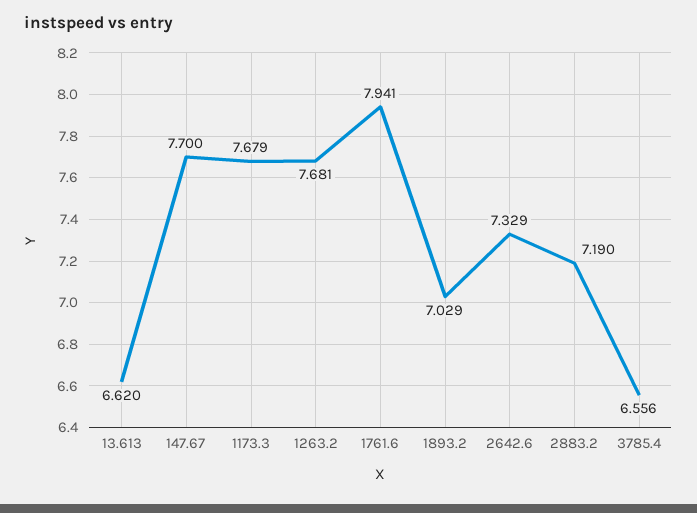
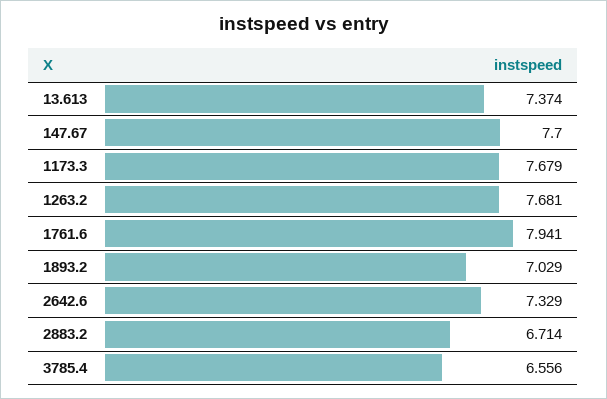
  {
-   "13.613": 6.62,
+   "13.613": 7.374,
    "147.67": 7.7,
    "1173.3": 7.679,
    "1263.2": 7.681,
    "1761.6": 7.941,
    "1893.2": 7.029,
    "2642.6": 7.329,
-   "2883.2": 7.19,
+   "2883.2": 6.714,
    "3785.4": 6.556
  }

